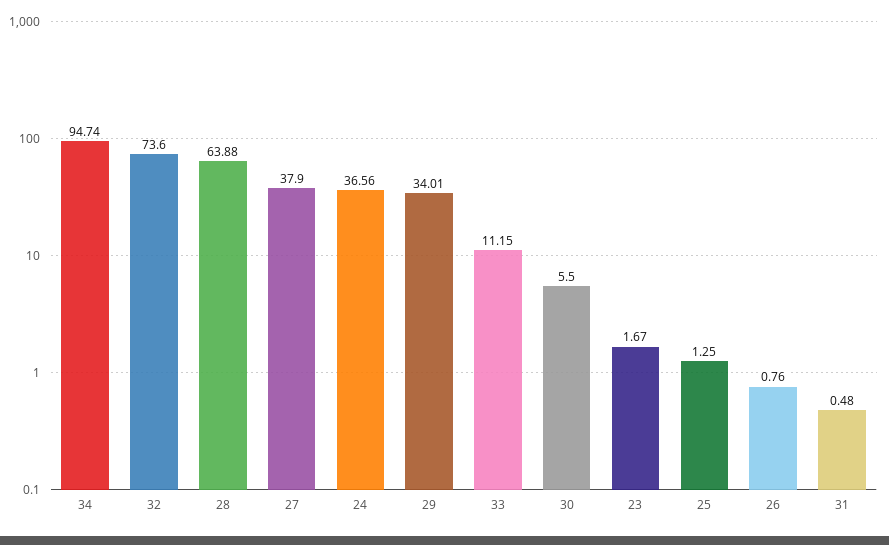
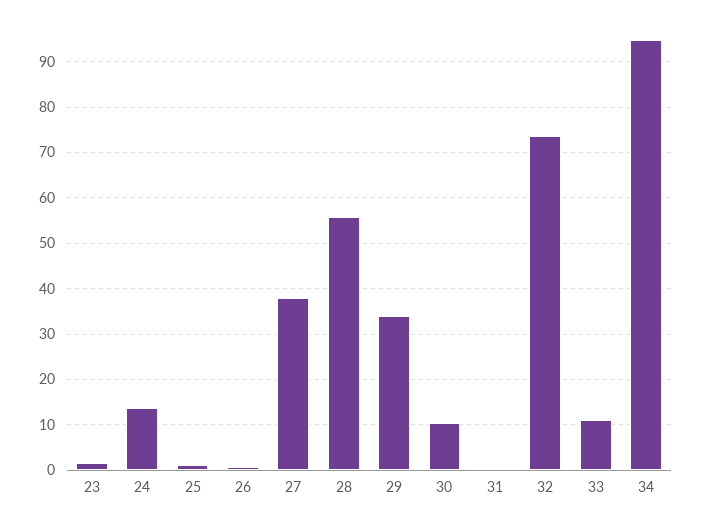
  {
    "34": 94.74,
    "32": 73.6,
-   "28": 63.88,
+   "28": 56,
    "27": 37.9,
-   "24": 36.56,
+   "24": 14,
    "29": 34.01,
    "33": 11.15,
-   "30": 5.5,
+   "30": 10,
    "23": 1.67,
    "25": 1.25,
    "26": 0.76,
    "31": 0.48
  }

